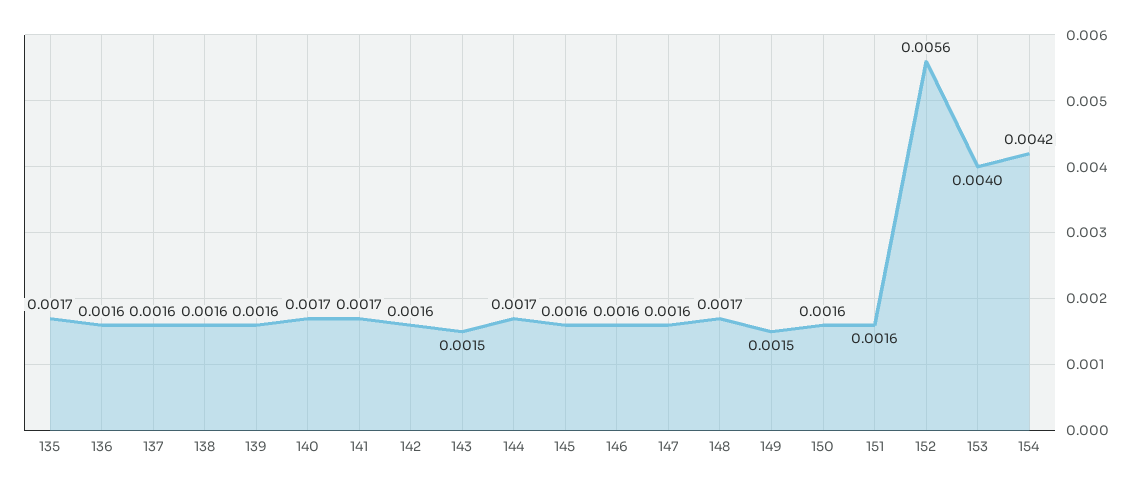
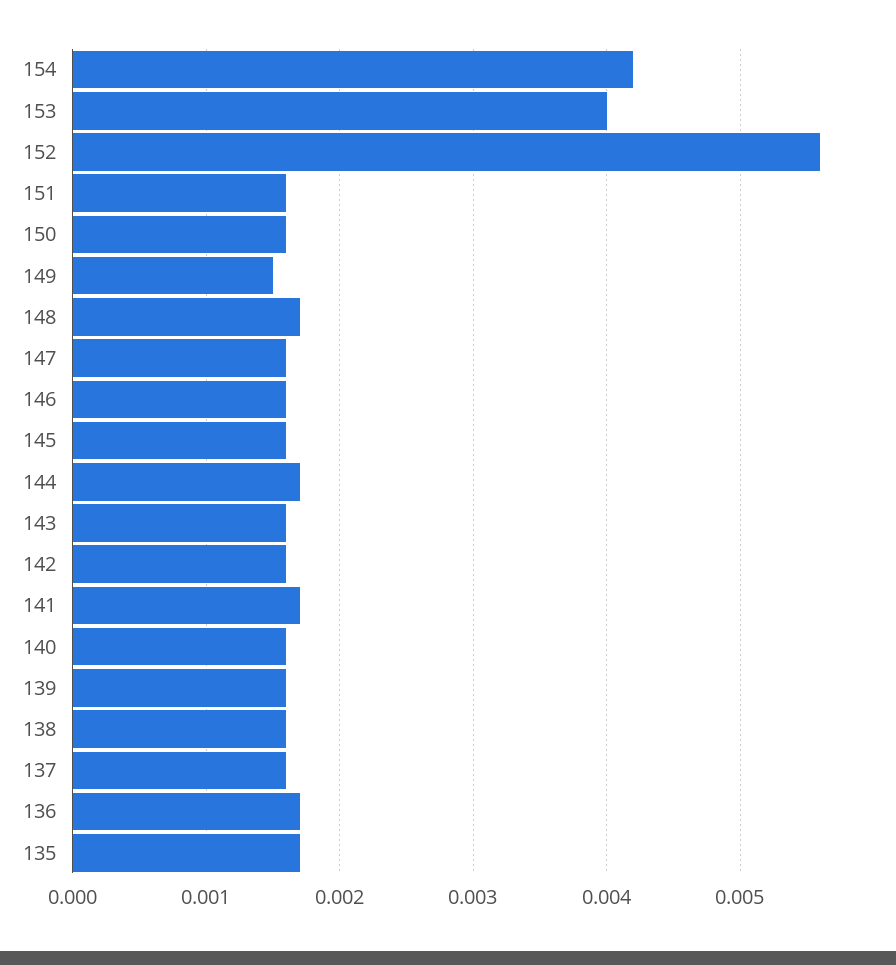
  {
    "135": 0.0017,
-   "136": 0.0016,
+   "136": 0.0017,
    "137": 0.0016,
    "138": 0.0016,
    "139": 0.0016,
-   "140": 0.0017,
+   "140": 0.0016,
    "141": 0.0017,
    "142": 0.0016,
-   "143": 0.0015,
+   "143": 0.0016,
    "144": 0.0017,
    "145": 0.0016,
    "146": 0.0016,
    "147": 0.0016,
    "148": 0.0017,
    "149": 0.0015,
    "150": 0.0016,
    "151": 0.0016,
    "152": 0.0056,
    "153": 0.004,
    "154": 0.0042
  }

